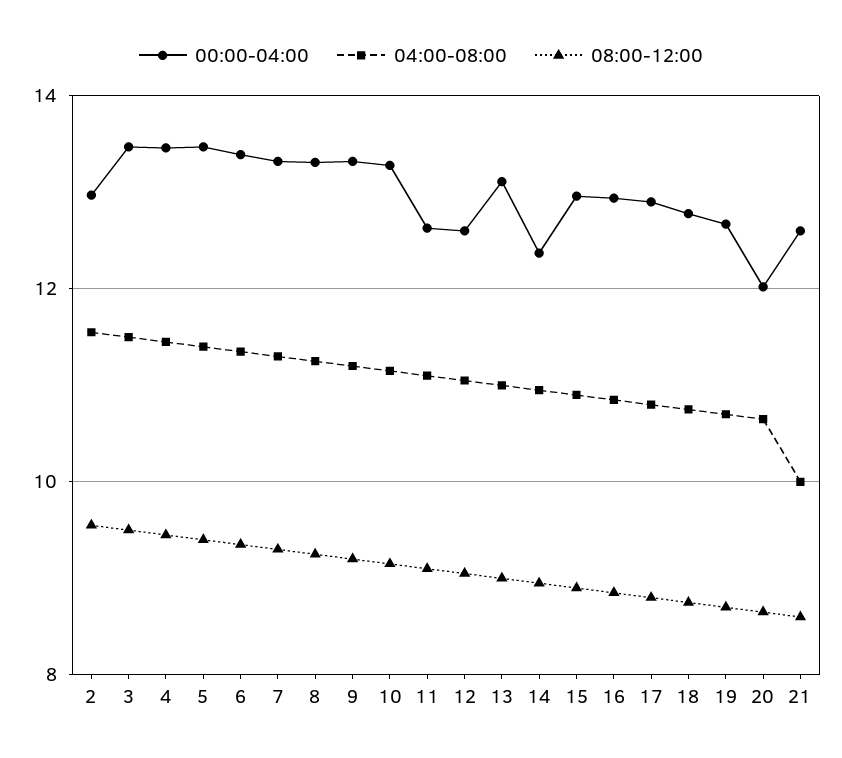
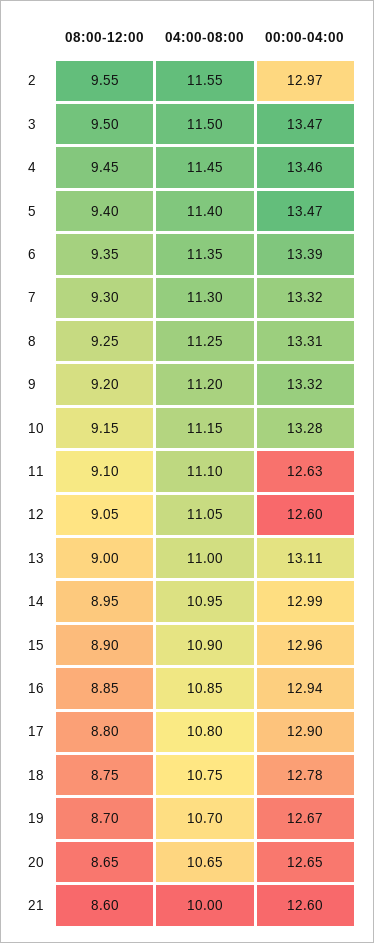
  {
    "00:00-04:00": {
      "2": 12.97,
      "3": 13.47,
      "4": 13.46,
      "5": 13.47,
      "6": 13.39,
      "7": 13.32,
      "8": 13.31,
      "9": 13.32,
      "10": 13.28,
      "11": 12.63,
      "12": 12.6,
      "13": 13.11,
-     "14": 12.4,
+     "14": 12.99,
      "15": 12.96,
      "16": 12.94,
      "17": 12.9,
      "18": 12.78,
      "19": 12.67,
-     "20": 12,
+     "20": 12.65,
      "21": 12.6
    },
    "04:00-08:00": {
      "2": 11.55,
      "3": 11.5,
      "4": 11.45,
      "5": 11.4,
      "6": 11.35,
      "7": 11.3,
      "8": 11.25,
      "9": 11.2,
      "10": 11.15,
      "11": 11.1,
      "12": 11.05,
      "13": 11,
      "14": 10.95,
      "15": 10.9,
      "16": 10.85,
      "17": 10.8,
      "18": 10.75,
      "19": 10.7,
      "20": 10.65,
      "21": 10
    },
    "08:00-12:00": {
      "2": 9.55,
      "3": 9.5,
      "4": 9.45,
      "5": 9.4,
      "6": 9.35,
      "7": 9.3,
      "8": 9.25,
      "9": 9.2,
      "10": 9.15,
      "11": 9.1,
      "12": 9.05,
      "13": 9,
      "14": 8.95,
      "15": 8.9,
      "16": 8.85,
      "17": 8.8,
      "18": 8.75,
      "19": 8.7,
      "20": 8.65,
      "21": 8.6
    }
  }

